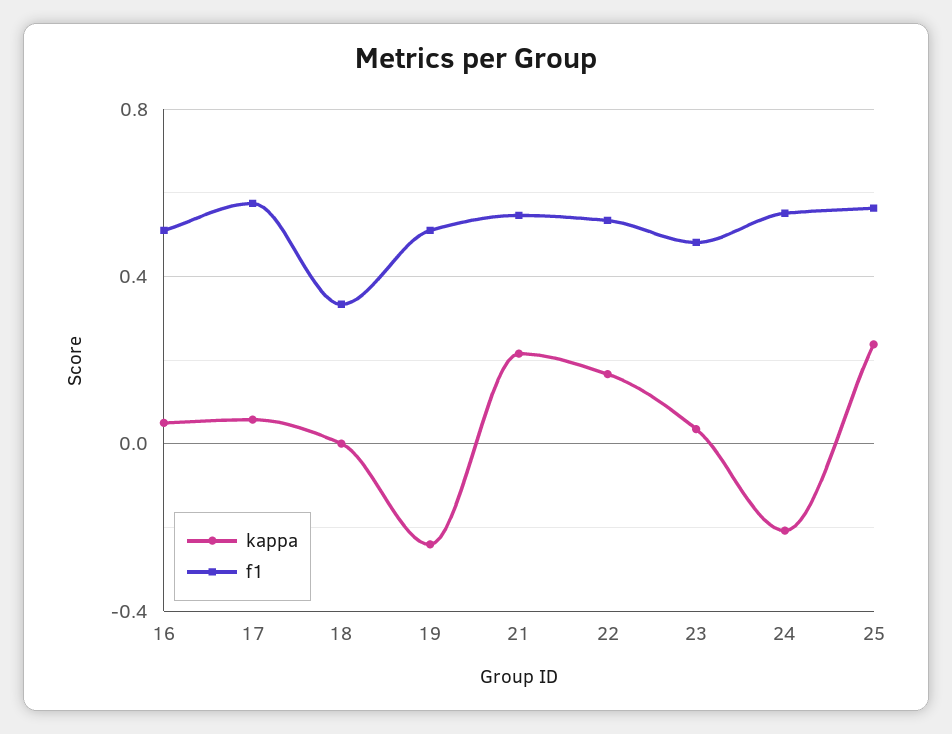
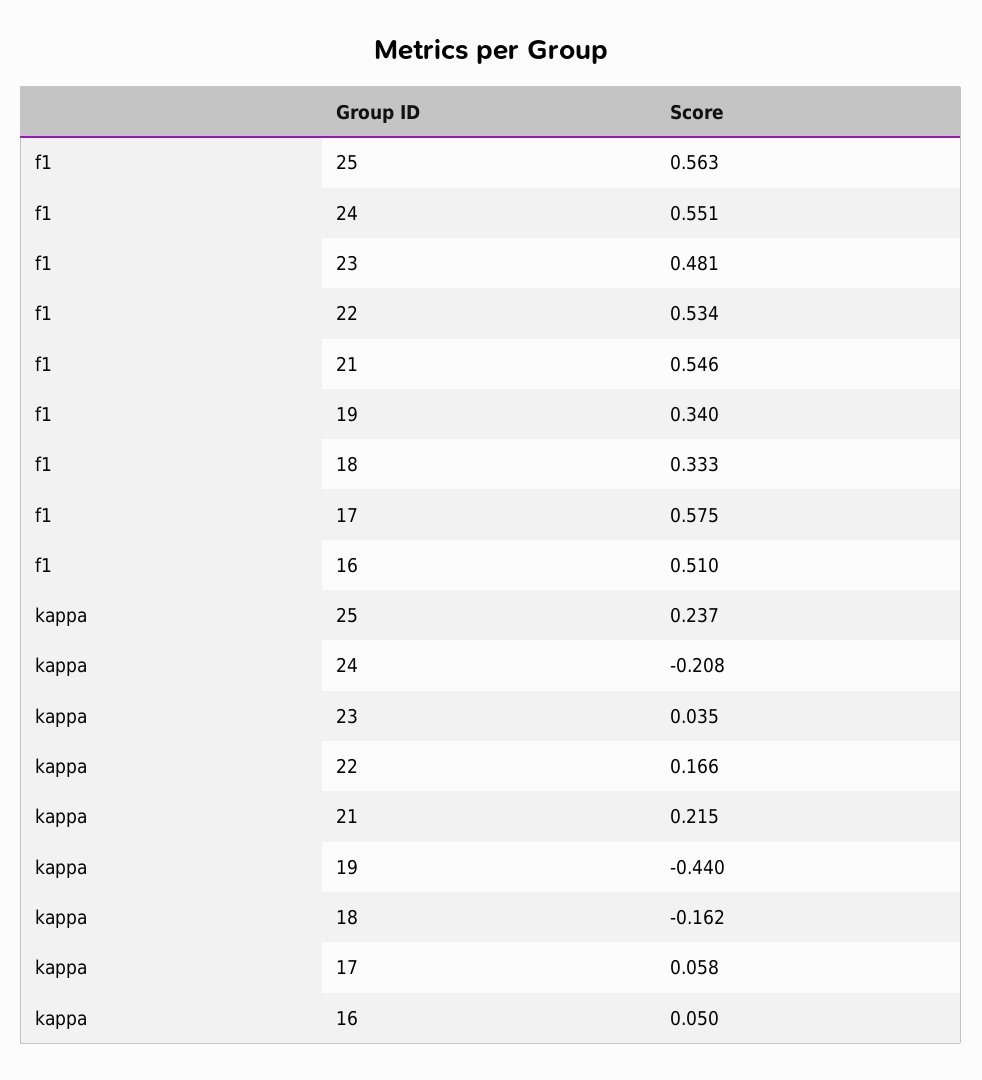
  {
    "kappa": {
      "16": 0.05,
      "17": 0.058,
-     "18": 0,
+     "18": -0.162,
-     "19": -0.25,
+     "19": -0.44,
      "21": 0.215,
      "22": 0.166,
      "23": 0.035,
      "24": -0.208,
      "25": 0.237
    },
    "f1": {
      "16": 0.51,
      "17": 0.575,
      "18": 0.333,
-     "19": 0.5,
+     "19": 0.34,
      "21": 0.546,
      "22": 0.534,
      "23": 0.481,
      "24": 0.551,
      "25": 0.563
    }
  }

